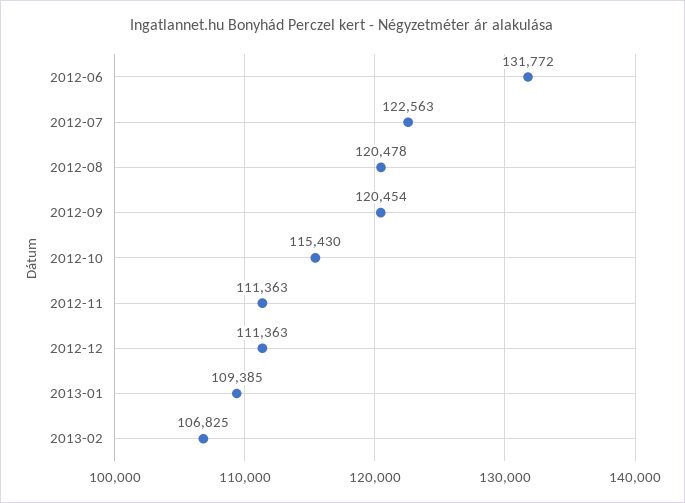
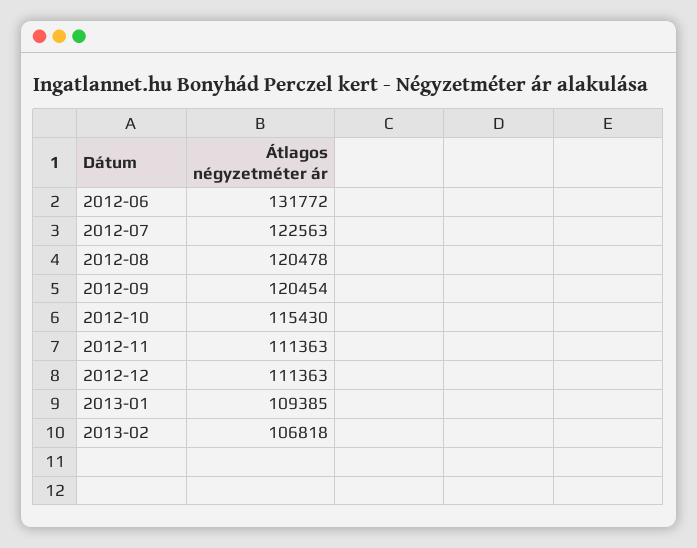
  {
    "2012-06": 131772,
    "2012-07": 122563,
    "2012-08": 120478,
    "2012-09": 120454,
    "2012-10": 115430,
    "2012-11": 111363,
    "2012-12": 111363,
    "2013-01": 109385,
-   "2013-02": 106825
+   "2013-02": 106818
  }

